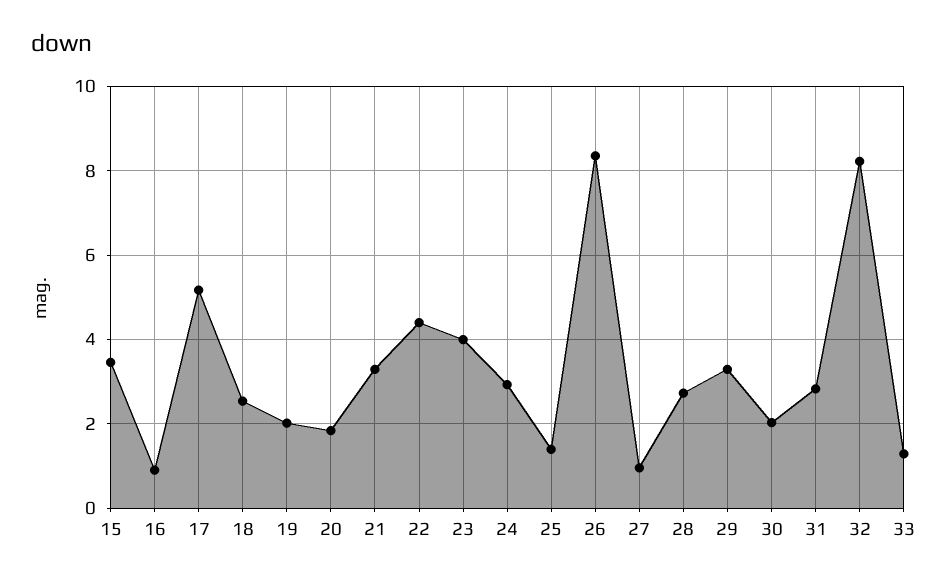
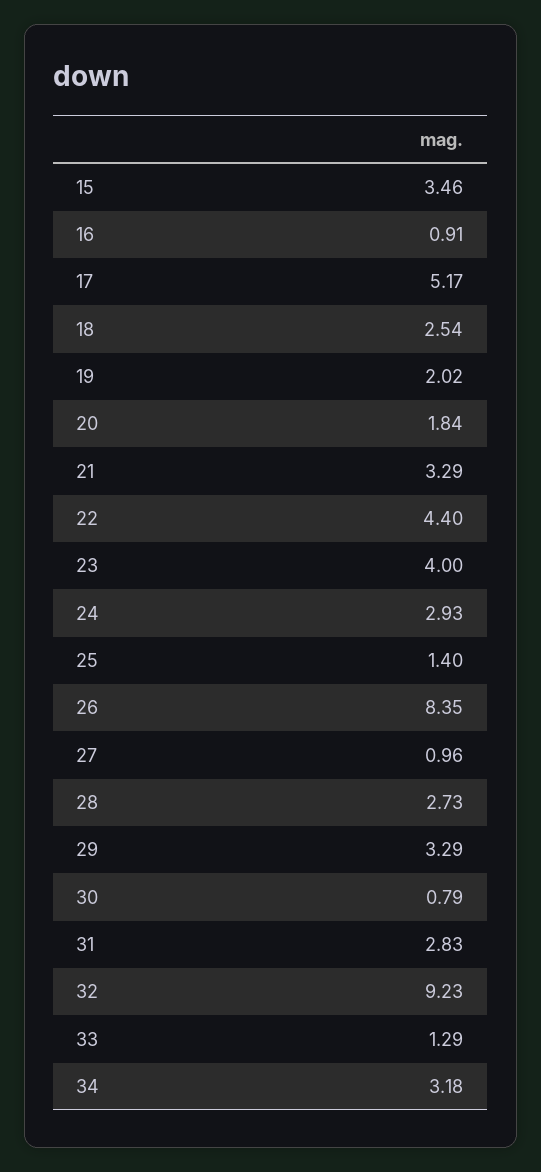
  {
    "15": 3.46,
    "16": 0.91,
    "17": 5.17,
    "18": 2.54,
    "19": 2.02,
    "20": 1.84,
    "21": 3.29,
    "22": 4.4,
    "23": 4,
    "24": 2.93,
    "25": 1.4,
    "26": 8.35,
    "27": 0.96,
    "28": 2.73,
    "29": 3.29,
-   "30": 2,
+   "30": 0.79,
    "31": 2.83,
-   "32": 8.2,
+   "32": 9.23,
-   "33": 1.29
+   "33": 1.29,
+   "34": 3.18
  }

